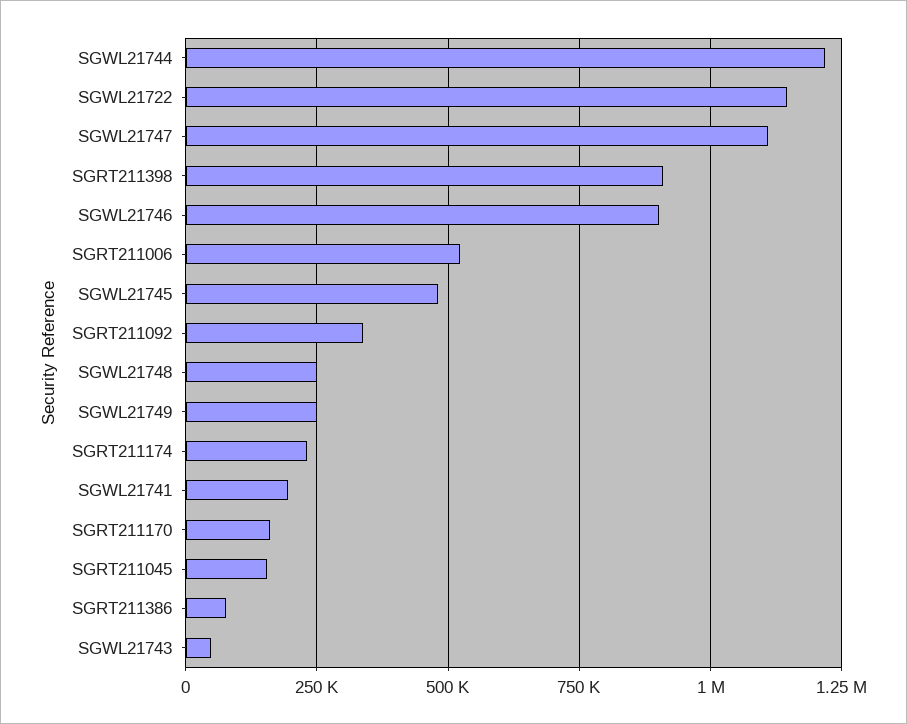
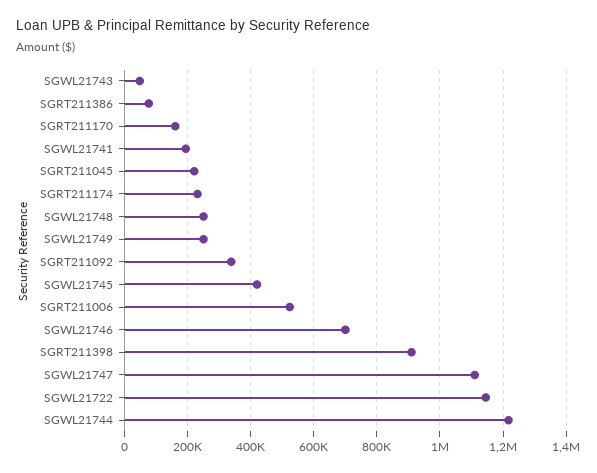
  {
    "SGWL21744": 1220000,
    "SGWL21722": 1140000,
    "SGWL21747": 1120000,
    "SGRT211398": 920000,
-   "SGWL21746": 900000,
+   "SGWL21746": 700000,
    "SGRT211006": 520000,
-   "SGWL21745": 475000,
+   "SGWL21745": 420000,
    "SGRT211092": 340000,
    "SGWL21748": 260000,
    "SGWL21749": 260000,
    "SGRT211174": 240000,
    "SGWL21741": 200000,
    "SGRT211170": 160000,
-   "SGRT211045": 150000,
+   "SGRT211045": 220000,
    "SGRT211386": 80000,
    "SGWL21743": 40000
  }

